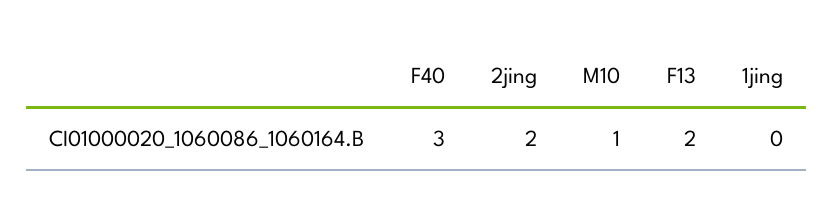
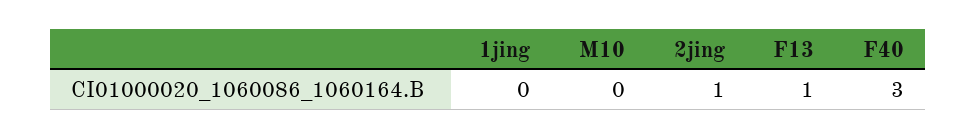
  {
    "F40": 3,
-   "2jing": 2,
+   "2jing": 1,
-   "M10": 1,
+   "M10": 0,
-   "F13": 2,
+   "F13": 1,
    "1jing": 0
  }

